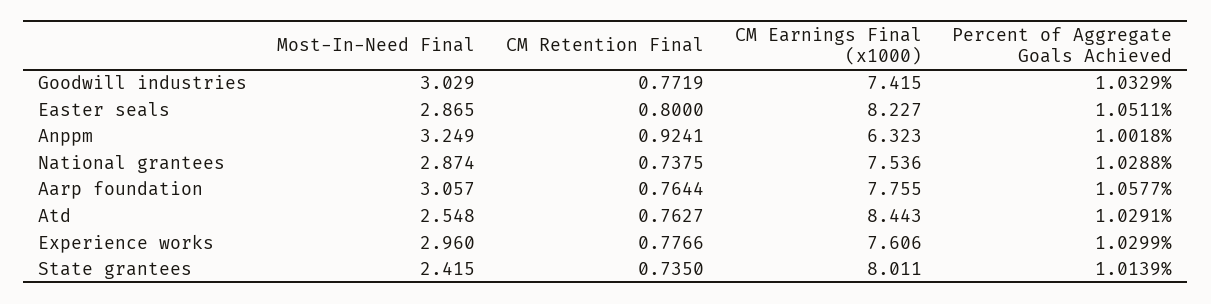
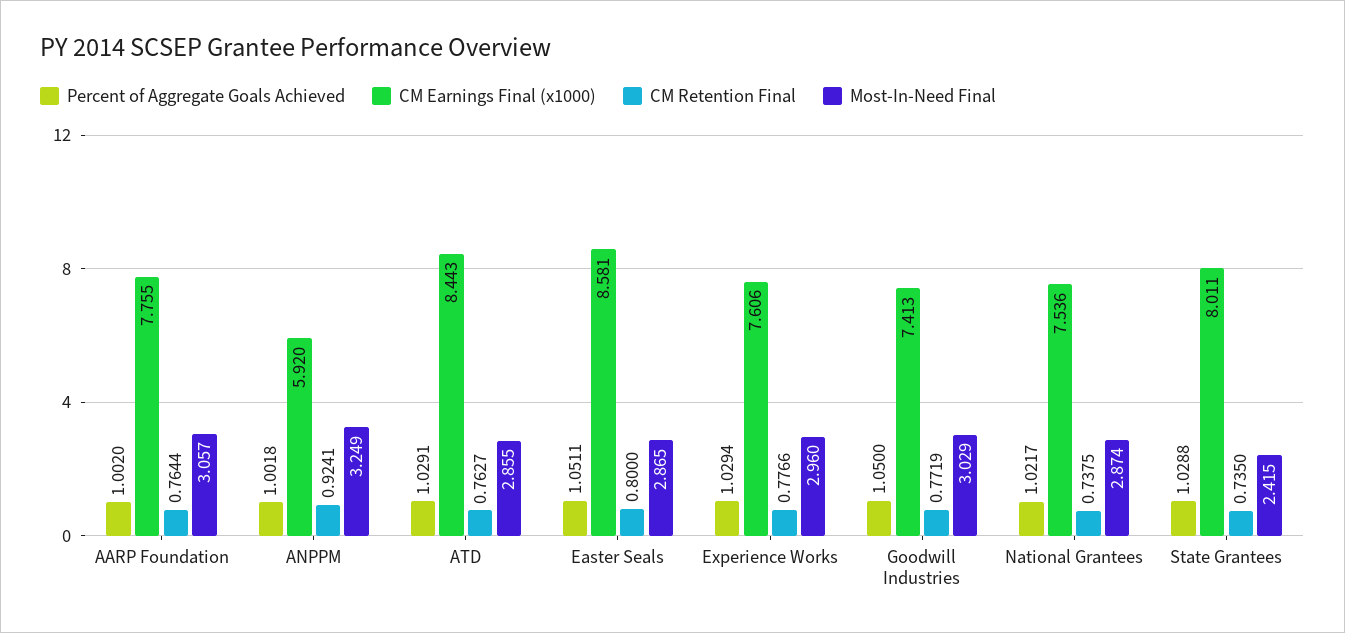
  {
    "Most-In-Need Final": {
      "Goodwill industries": 3.029,
      "Easter seals": 2.865,
      "Anppm": 3.249,
      "National grantees": 2.874,
      "Aarp foundation": 3.057,
-     "Atd": 2.548,
+     "Atd": 2.855,
      "Experience works": 2.96,
      "State grantees": 2.415
    },
    "CM Retention Final": {
      "Goodwill industries": 0.7719,
      "Easter seals": 0.8,
      "Anppm": 0.9241,
      "National grantees": 0.7375,
      "Aarp foundation": 0.7644,
      "Atd": 0.7627,
      "Experience works": 0.7766,
      "State grantees": 0.735
    },
    "CM Earnings Final (x1000)": {
-     "Goodwill industries": 7.415,
+     "Goodwill industries": 7.413,
-     "Easter seals": 8.227,
+     "Easter seals": 8.581,
-     "Anppm": 6.323,
+     "Anppm": 5.92,
      "National grantees": 7.536,
      "Aarp foundation": 7.755,
      "Atd": 8.443,
      "Experience works": 7.606,
      "State grantees": 8.011
    },
    "Percent of Aggregate Goals Achieved": {
-     "Goodwill industries": 1.0329,
+     "Goodwill industries": 1.05,
      "Easter seals": 1.0511,
      "Anppm": 1.0018,
-     "National grantees": 1.0288,
+     "National grantees": 1.0217,
-     "Aarp foundation": 1.0577,
+     "Aarp foundation": 1.002,
      "Atd": 1.0291,
-     "Experience works": 1.0299,
+     "Experience works": 1.0294,
-     "State grantees": 1.0139
+     "State grantees": 1.0288
    }
  }

